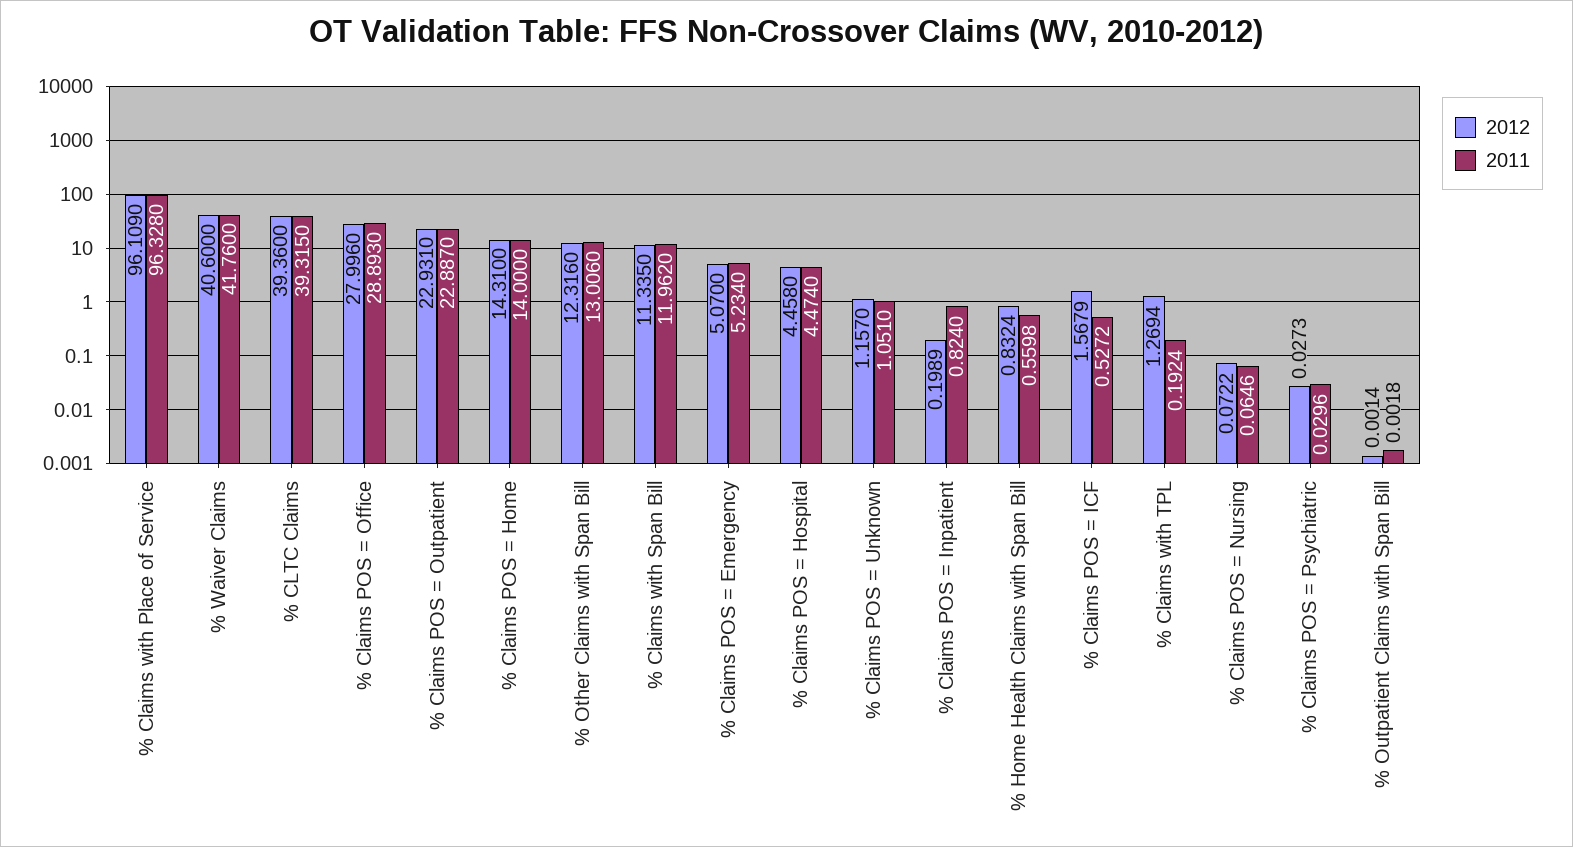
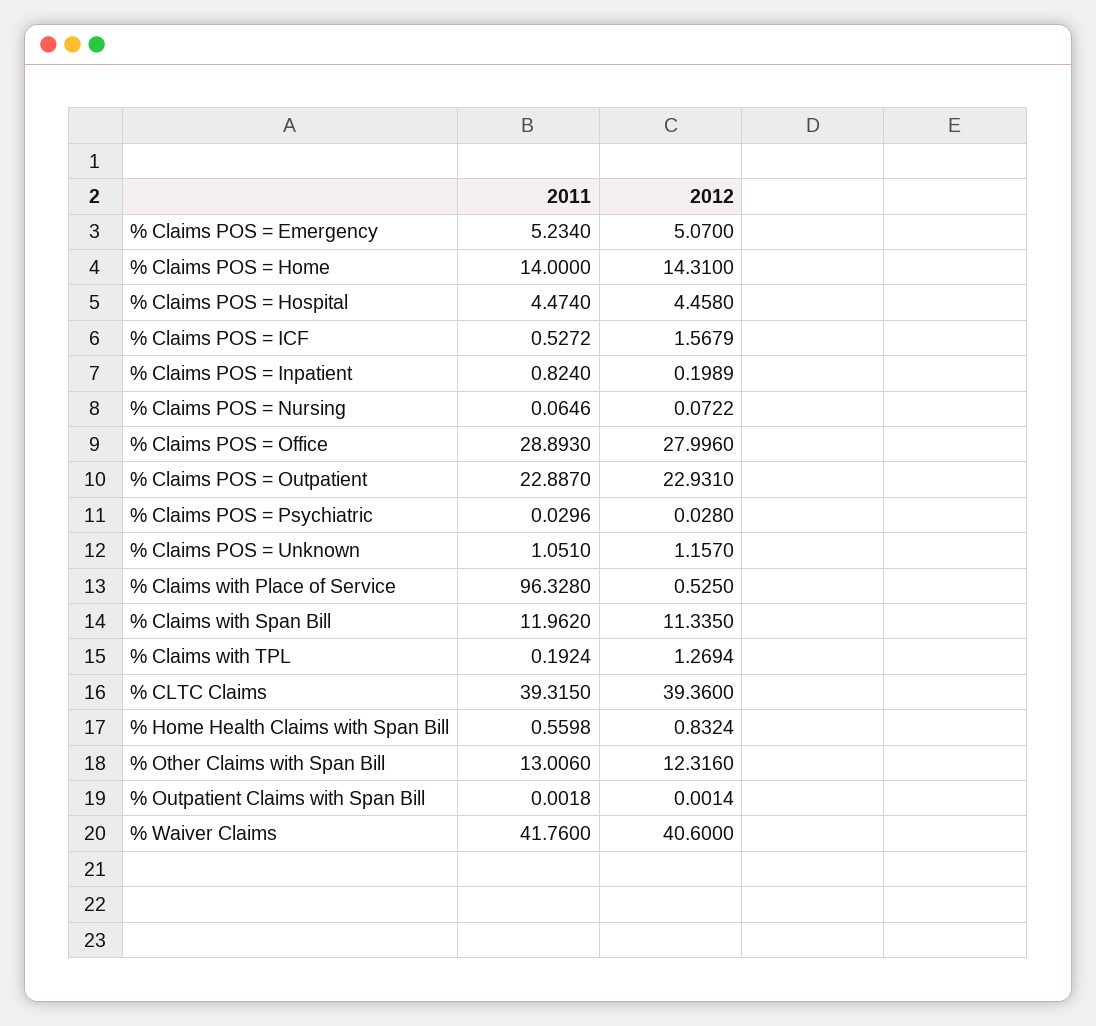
  {
    "2012": {
-     "% Claims with Place of Service": 96.109,
+     "% Claims with Place of Service": 0.525,
      "% Waiver Claims": 40.6,
      "% CLTC Claims": 39.36,
      "% Claims POS = Office": 27.996,
      "% Claims POS = Outpatient": 22.931,
      "% Claims POS = Home": 14.31,
      "% Other Claims with Span Bill": 12.316,
      "% Claims with Span Bill": 11.335,
      "% Claims POS = Emergency": 5.07,
      "% Claims POS = Hospital": 4.458,
      "% Claims POS = Unknown": 1.157,
      "% Claims POS = Inpatient": 0.1989,
      "% Home Health Claims with Span Bill": 0.8324,
      "% Claims POS = ICF": 1.5679,
      "% Claims with TPL": 1.2694,
      "% Claims POS = Nursing": 0.0722,
-     "% Claims POS = Psychiatric": 0.0273,
+     "% Claims POS = Psychiatric": 0.028,
      "% Outpatient Claims with Span Bill": 0.0014
    },
    "2011": {
      "% Claims with Place of Service": 96.328,
      "% Waiver Claims": 41.76,
      "% CLTC Claims": 39.315,
      "% Claims POS = Office": 28.893,
      "% Claims POS = Outpatient": 22.887,
      "% Claims POS = Home": 14,
      "% Other Claims with Span Bill": 13.006,
      "% Claims with Span Bill": 11.962,
      "% Claims POS = Emergency": 5.234,
      "% Claims POS = Hospital": 4.474,
      "% Claims POS = Unknown": 1.051,
      "% Claims POS = Inpatient": 0.824,
      "% Home Health Claims with Span Bill": 0.5598,
      "% Claims POS = ICF": 0.5272,
      "% Claims with TPL": 0.1924,
      "% Claims POS = Nursing": 0.0646,
      "% Claims POS = Psychiatric": 0.0296,
      "% Outpatient Claims with Span Bill": 0.0018
    }
  }

